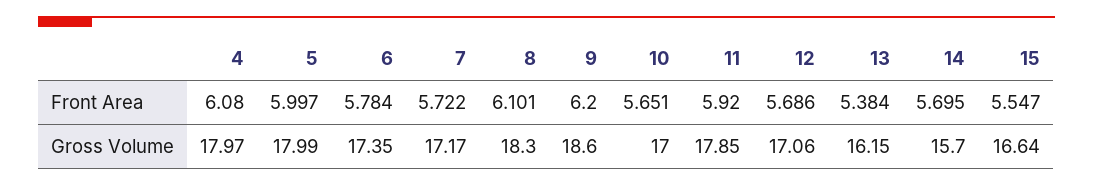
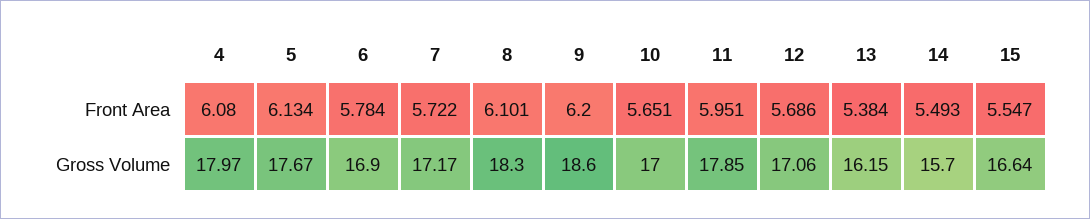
  {
    "4": {
      "Front Area": 6.08,
      "Gross Volume": 17.97
    },
    "5": {
-     "Front Area": 5.997,
+     "Front Area": 6.134,
-     "Gross Volume": 17.99
+     "Gross Volume": 17.67
    },
    "6": {
      "Front Area": 5.784,
-     "Gross Volume": 17.35
+     "Gross Volume": 16.9
    },
    "7": {
      "Front Area": 5.722,
      "Gross Volume": 17.17
    },
    "8": {
      "Front Area": 6.101,
      "Gross Volume": 18.3
    },
    "9": {
      "Front Area": 6.2,
      "Gross Volume": 18.6
    },
    "10": {
      "Front Area": 5.651,
      "Gross Volume": 17
    },
    "11": {
-     "Front Area": 5.92,
+     "Front Area": 5.951,
      "Gross Volume": 17.85
    },
    "12": {
      "Front Area": 5.686,
      "Gross Volume": 17.06
    },
    "13": {
      "Front Area": 5.384,
      "Gross Volume": 16.15
    },
    "14": {
-     "Front Area": 5.695,
+     "Front Area": 5.493,
      "Gross Volume": 15.7
    },
    "15": {
      "Front Area": 5.547,
      "Gross Volume": 16.64
    }
  }

